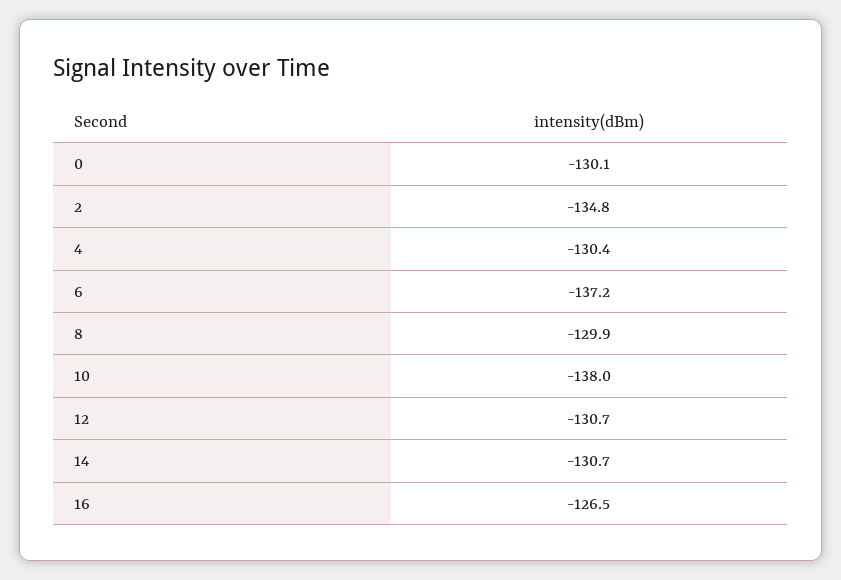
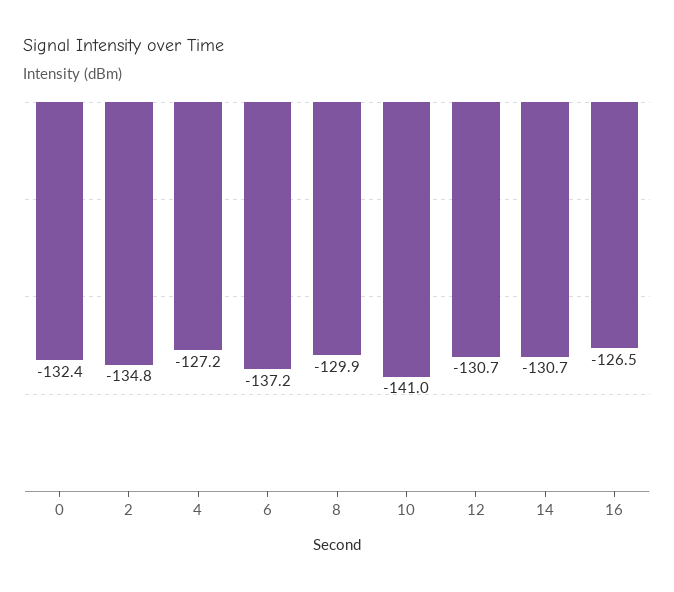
  {
-   "0": -130.1,
+   "0": -132.4,
    "2": -134.8,
-   "4": -130.4,
+   "4": -127.2,
    "6": -137.2,
    "8": -129.9,
-   "10": -138,
+   "10": -141,
    "12": -130.7,
    "14": -130.7,
    "16": -126.5
  }

